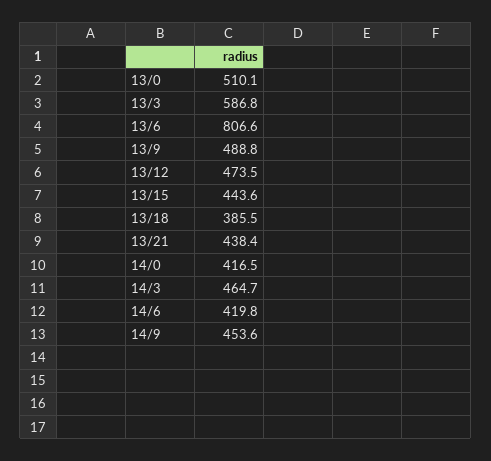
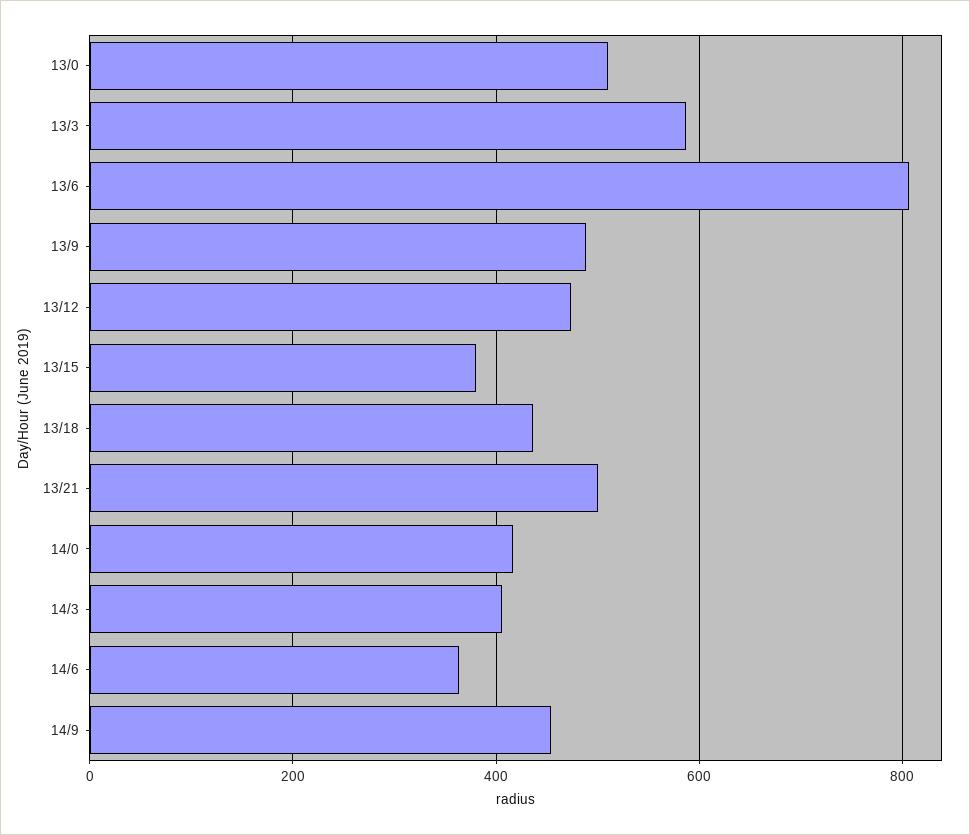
  {
    "13/0": 510.1,
    "13/3": 586.8,
    "13/6": 806.6,
    "13/9": 488.8,
    "13/12": 473.5,
-   "13/15": 443.6,
+   "13/15": 380,
-   "13/18": 385.5,
+   "13/18": 440,
-   "13/21": 438.4,
+   "13/21": 500,
    "14/0": 416.5,
-   "14/3": 464.7,
+   "14/3": 400,
-   "14/6": 419.8,
+   "14/6": 360,
    "14/9": 453.6
  }

